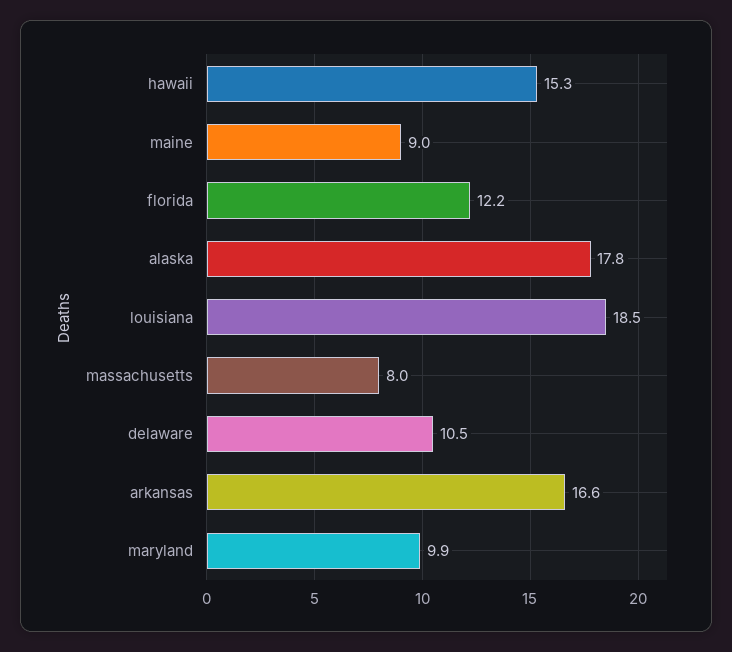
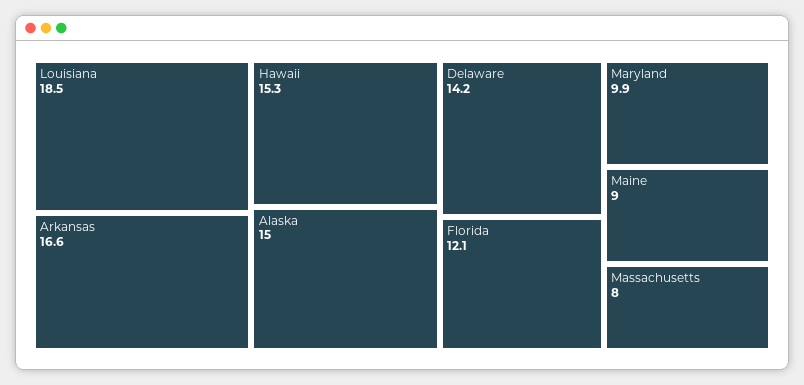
  {
    "hawaii": 15.3,
    "maine": 9,
-   "florida": 12.2,
+   "florida": 12.1,
-   "alaska": 17.8,
+   "alaska": 15,
    "louisiana": 18.5,
    "massachusetts": 8,
-   "delaware": 10.5,
+   "delaware": 14.2,
    "arkansas": 16.6,
    "maryland": 9.9
  }

